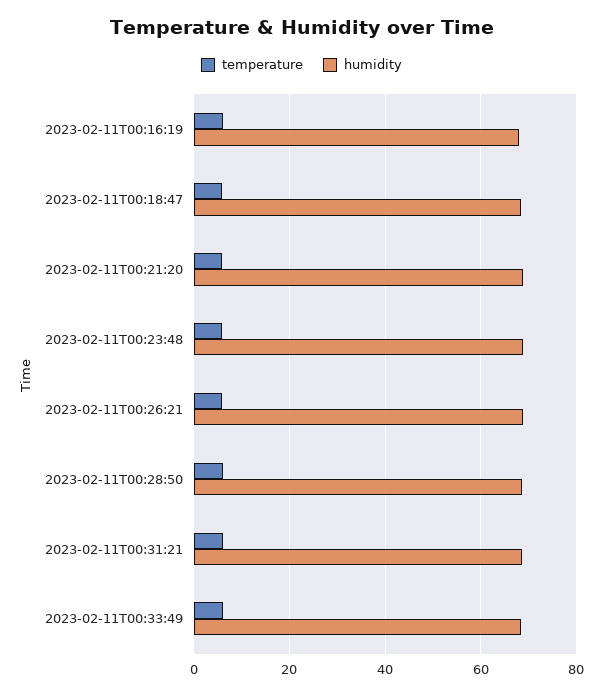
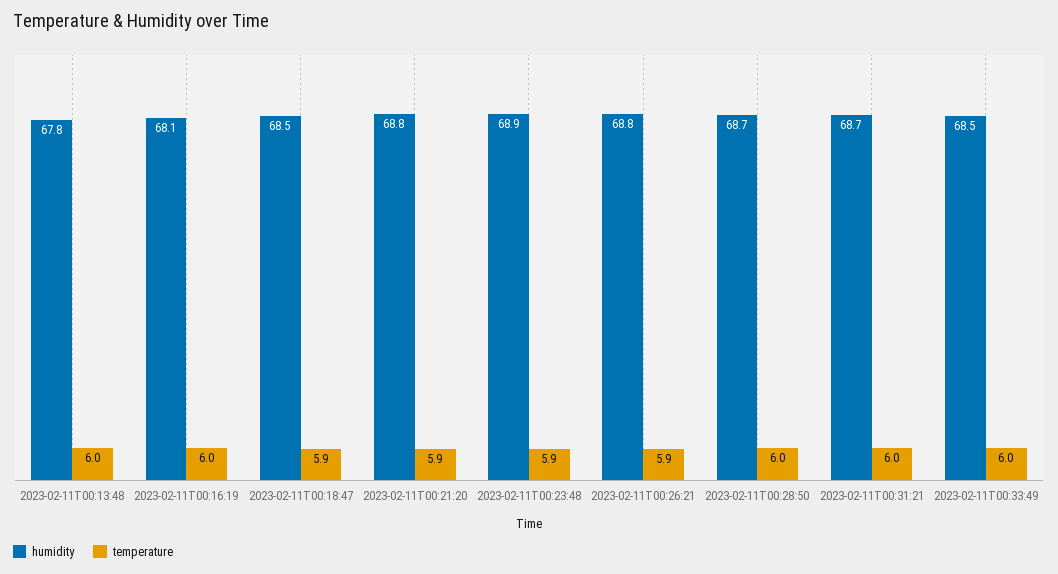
  {
    "temperature": {
      "2023-02-11T00:16:19": 6,
      "2023-02-11T00:18:47": 5.9,
      "2023-02-11T00:21:20": 5.9,
      "2023-02-11T00:23:48": 5.9,
      "2023-02-11T00:26:21": 5.9,
      "2023-02-11T00:28:50": 6,
      "2023-02-11T00:31:21": 6,
-     "2023-02-11T00:33:49": 6
+     "2023-02-11T00:33:49": 6,
+     "2023-02-11T00:13:48": 6
    },
    "humidity": {
      "2023-02-11T00:16:19": 68.1,
      "2023-02-11T00:18:47": 68.5,
      "2023-02-11T00:21:20": 68.8,
      "2023-02-11T00:23:48": 68.9,
      "2023-02-11T00:26:21": 68.8,
      "2023-02-11T00:28:50": 68.7,
      "2023-02-11T00:31:21": 68.7,
-     "2023-02-11T00:33:49": 68.5
+     "2023-02-11T00:33:49": 68.5,
+     "2023-02-11T00:13:48": 67.8
    }
  }

